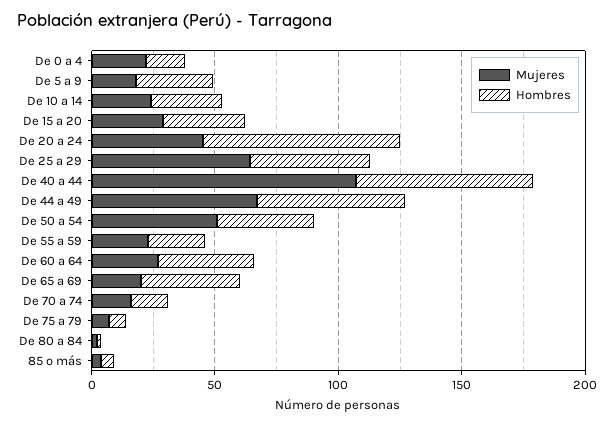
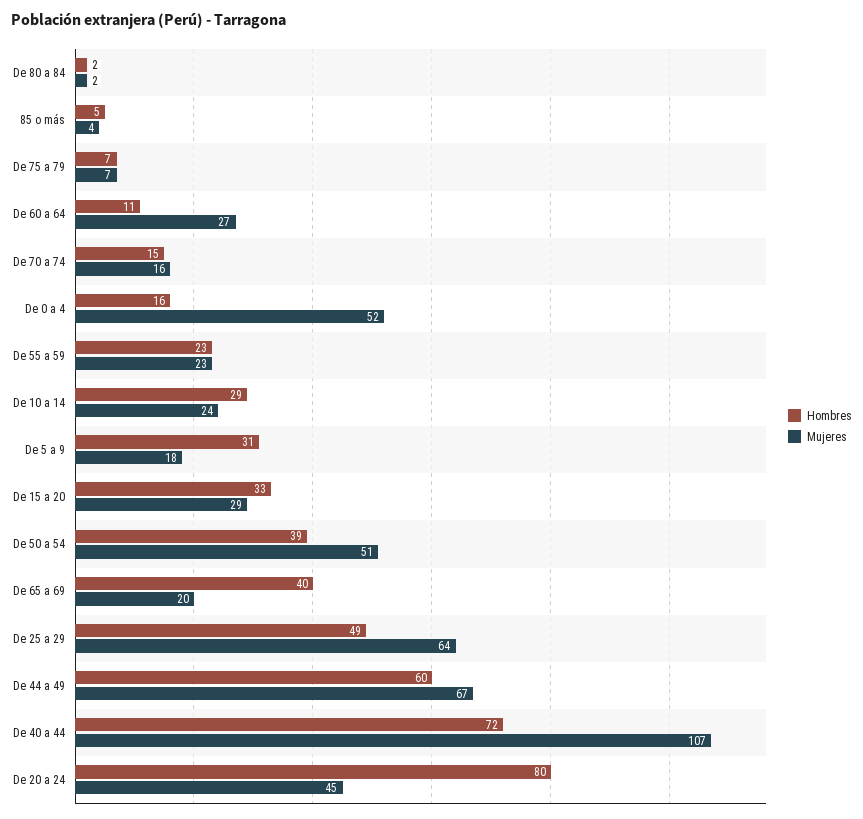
  {
    "Mujeres": {
-     "De 0 a 4": 20,
+     "De 0 a 4": 52,
      "De 5 a 9": 18,
      "De 10 a 14": 24,
      "De 15 a 20": 29,
      "De 20 a 24": 45,
      "De 25 a 29": 64,
      "De 40 a 44": 107,
      "De 44 a 49": 67,
      "De 50 a 54": 51,
      "De 55 a 59": 23,
      "De 60 a 64": 27,
      "De 65 a 69": 20,
      "De 70 a 74": 16,
      "De 75 a 79": 7,
      "De 80 a 84": 2,
      "85 o más": 4
    },
    "Hombres": {
      "De 0 a 4": 16,
      "De 5 a 9": 31,
      "De 10 a 14": 29,
      "De 15 a 20": 33,
      "De 20 a 24": 80,
      "De 25 a 29": 49,
      "De 40 a 44": 72,
      "De 44 a 49": 60,
      "De 50 a 54": 39,
      "De 55 a 59": 23,
-     "De 60 a 64": 40,
+     "De 60 a 64": 11,
      "De 65 a 69": 40,
      "De 70 a 74": 15,
      "De 75 a 79": 7,
      "De 80 a 84": 2,
      "85 o más": 5
    }
  }

